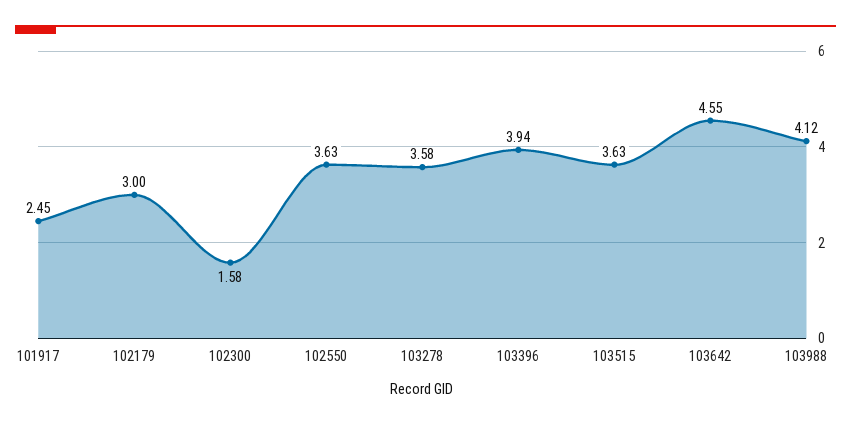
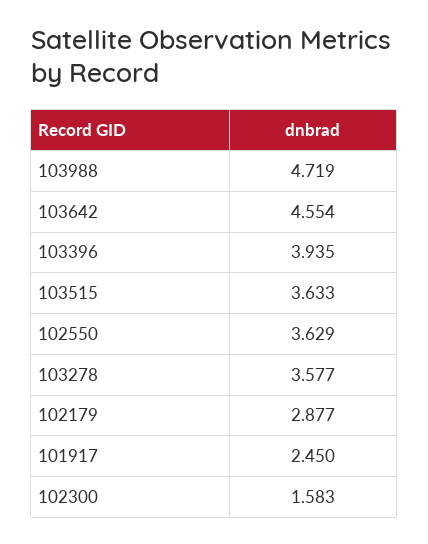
  {
    "101917": 2.45,
-   "102179": 3,
+   "102179": 2.877,
    "102300": 1.583,
    "102550": 3.629,
    "103278": 3.577,
    "103396": 3.935,
    "103515": 3.633,
    "103642": 4.554,
-   "103988": 4.12
+   "103988": 4.719
  }

